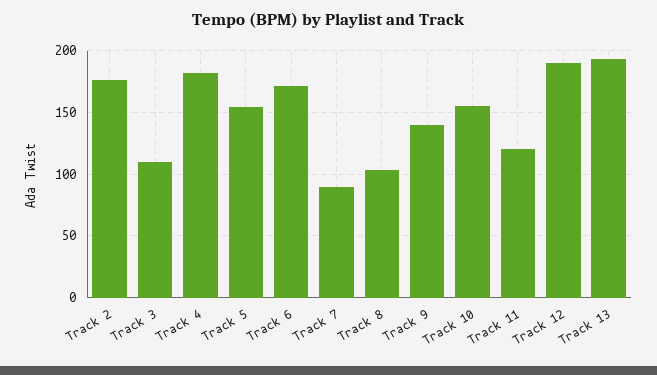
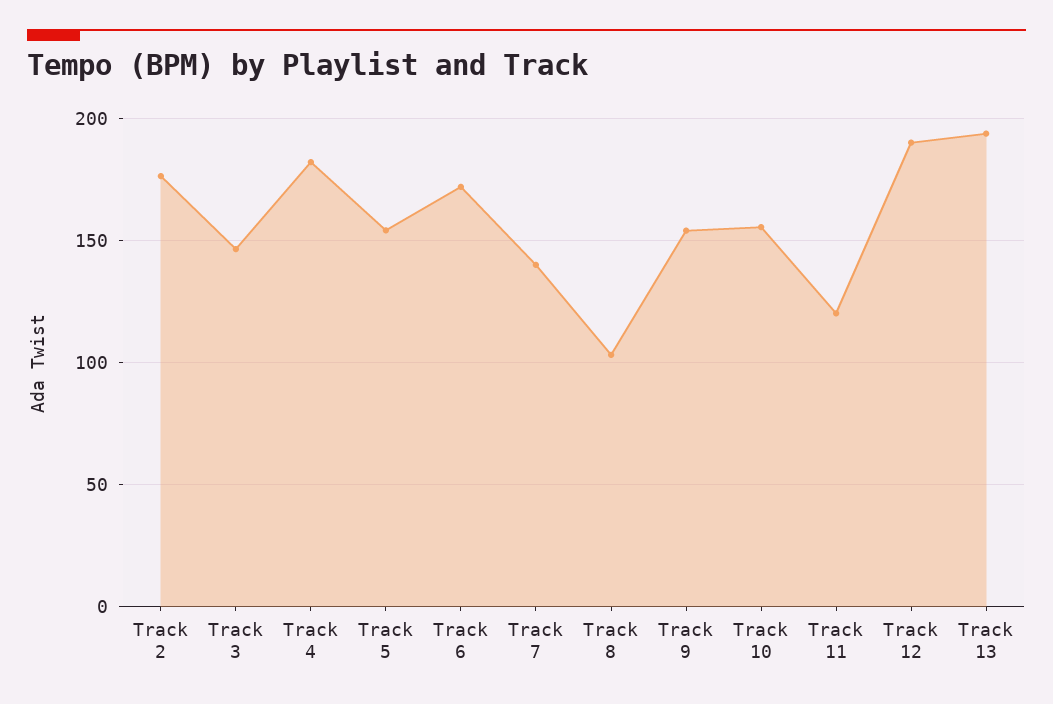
  {
    "Track 2": 175,
-   "Track 3": 110,
+   "Track 3": 145,
    "Track 4": 180,
    "Track 5": 155,
    "Track 6": 170,
-   "Track 7": 90,
+   "Track 7": 140,
    "Track 8": 105,
-   "Track 9": 140,
+   "Track 9": 155,
    "Track 10": 155,
    "Track 11": 120,
    "Track 12": 190,
    "Track 13": 195
  }

